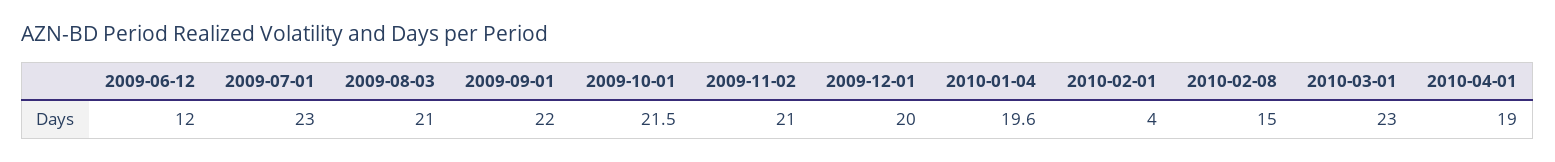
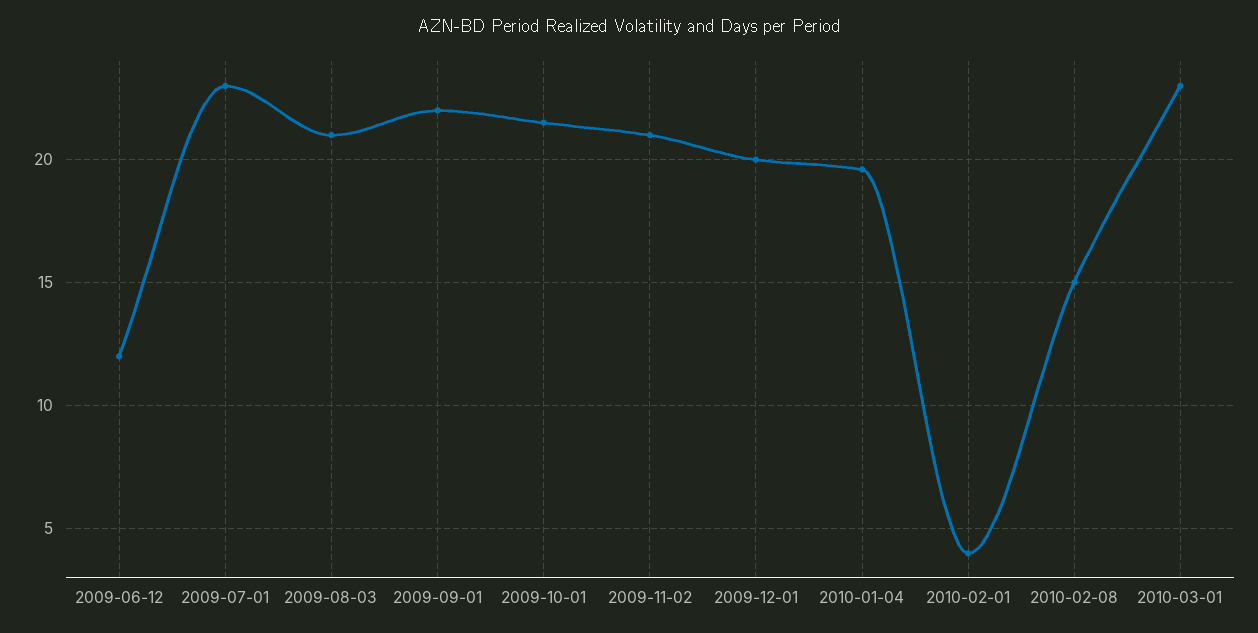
  {
    "2009-06-12": 12,
    "2009-07-01": 23,
    "2009-08-03": 21,
    "2009-09-01": 22,
    "2009-10-01": 21.5,
    "2009-11-02": 21,
    "2009-12-01": 20,
    "2010-01-04": 19.6,
    "2010-02-01": 4,
    "2010-02-08": 15,
-   "2010-03-01": 23,
+   "2010-03-01": 23
-   "2010-04-01": 19
  }

